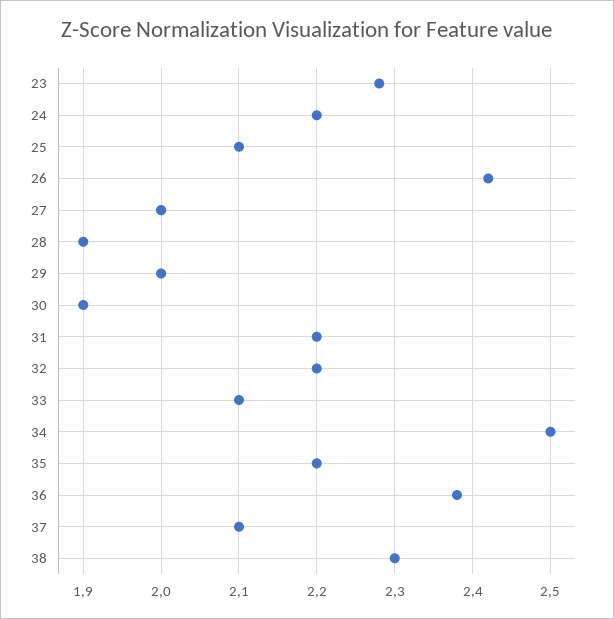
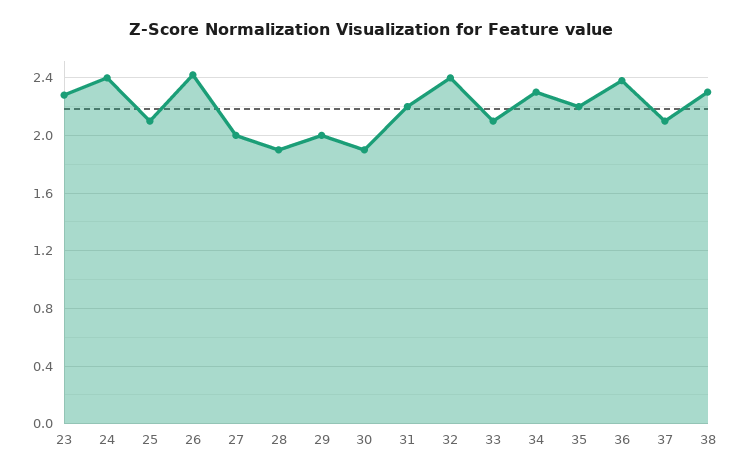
  {
    "23": 2.28,
-   "24": 2.2,
+   "24": 2.4,
    "25": 2.1,
    "26": 2.42,
    "27": 2,
    "28": 1.9,
    "29": 2,
    "30": 1.9,
    "31": 2.2,
-   "32": 2.2,
+   "32": 2.4,
    "33": 2.1,
-   "34": 2.5,
+   "34": 2.3,
    "35": 2.2,
    "36": 2.38,
    "37": 2.1,
    "38": 2.3
  }

